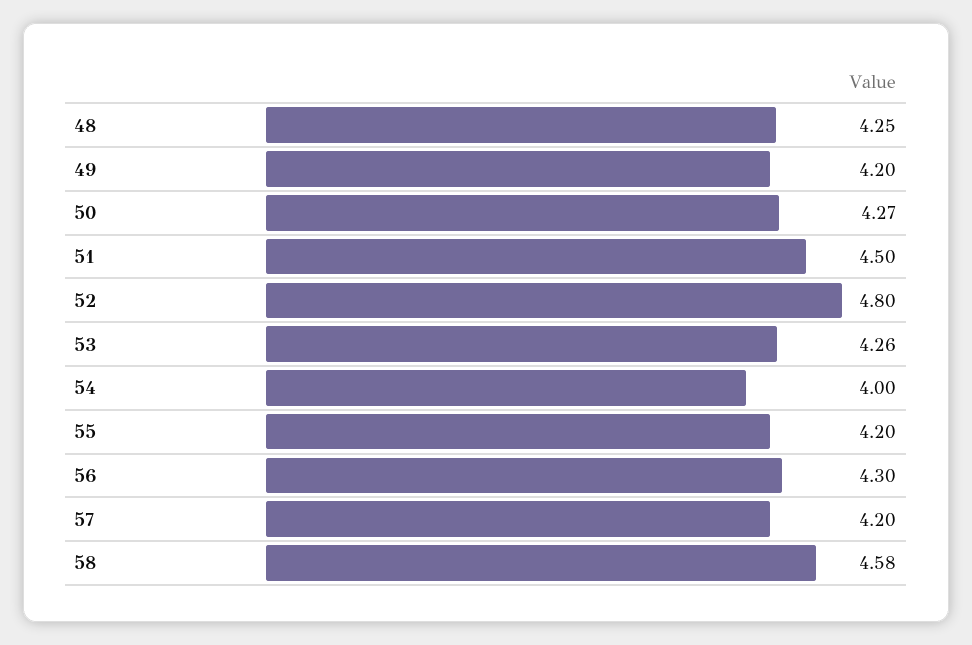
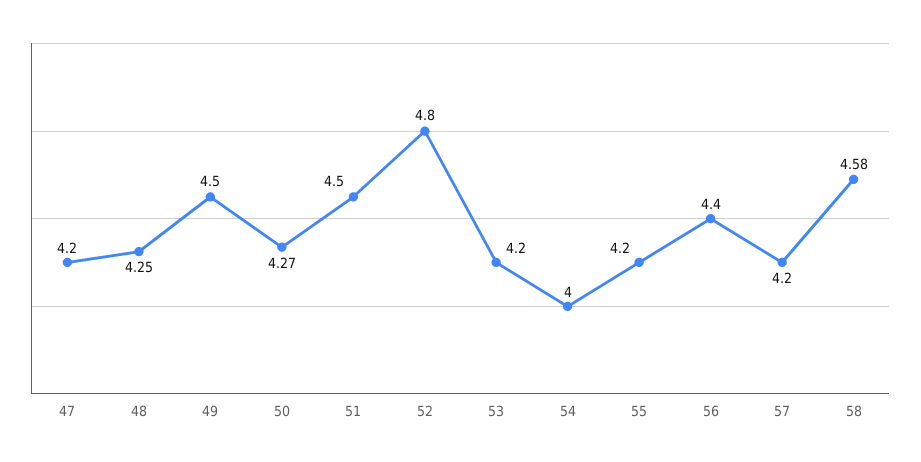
  {
    "48": 4.25,
-   "49": 4.2,
+   "49": 4.5,
    "50": 4.27,
    "51": 4.5,
    "52": 4.8,
-   "53": 4.26,
+   "53": 4.2,
    "54": 4,
    "55": 4.2,
-   "56": 4.3,
+   "56": 4.4,
    "57": 4.2,
-   "58": 4.58
+   "58": 4.58,
+   "47": 4.2
  }

